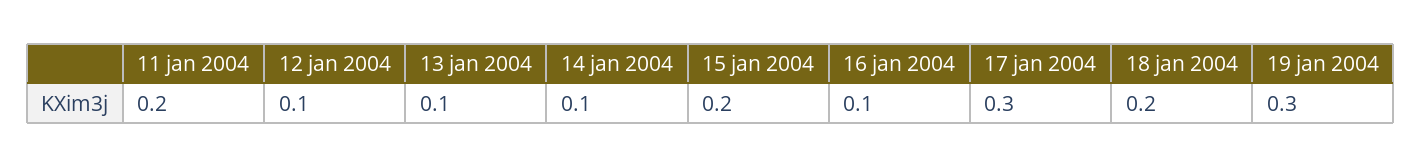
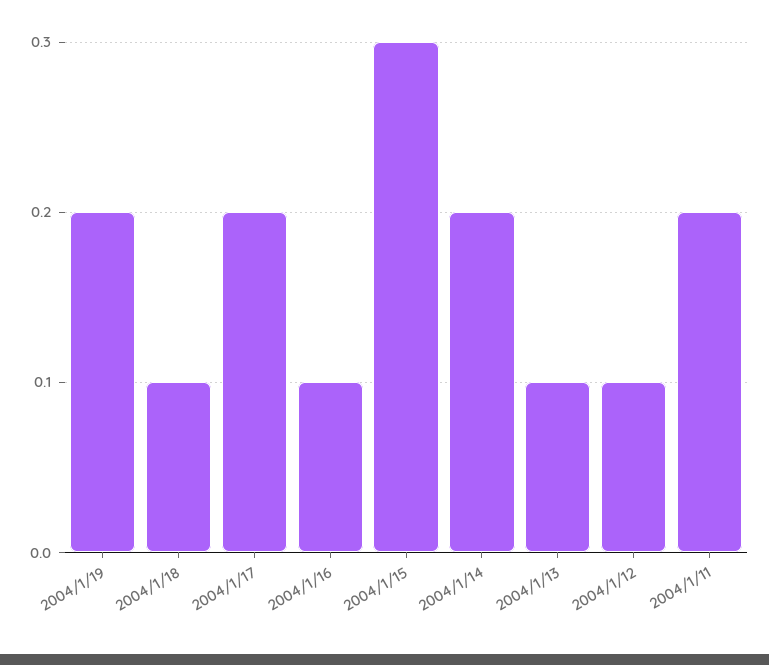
  {
    "11 jan 2004": 0.2,
    "12 jan 2004": 0.1,
    "13 jan 2004": 0.1,
-   "14 jan 2004": 0.1,
+   "14 jan 2004": 0.2,
-   "15 jan 2004": 0.2,
+   "15 jan 2004": 0.3,
    "16 jan 2004": 0.1,
-   "17 jan 2004": 0.3,
+   "17 jan 2004": 0.2,
-   "18 jan 2004": 0.2,
+   "18 jan 2004": 0.1,
-   "19 jan 2004": 0.3
+   "19 jan 2004": 0.2
  }

